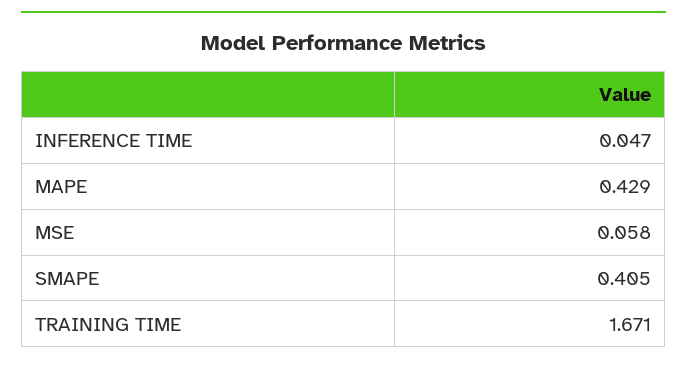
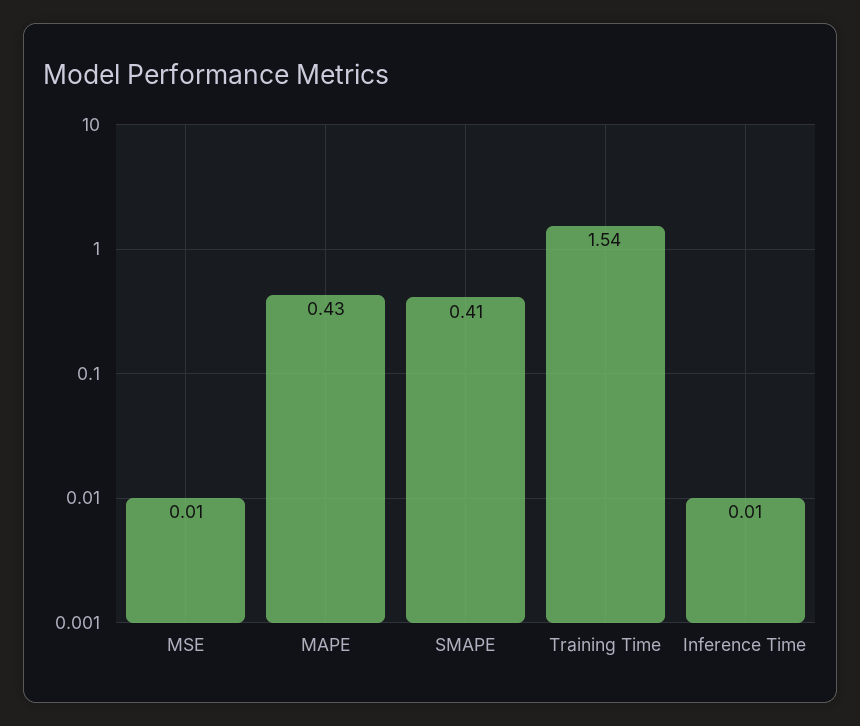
  {
-   "INFERENCE TIME": 0.047,
+   "INFERENCE TIME": 0.01,
    "MAPE": 0.429,
-   "MSE": 0.058,
+   "MSE": 0.01,
    "SMAPE": 0.405,
-   "TRAINING TIME": 1.671
+   "TRAINING TIME": 1.54
  }

